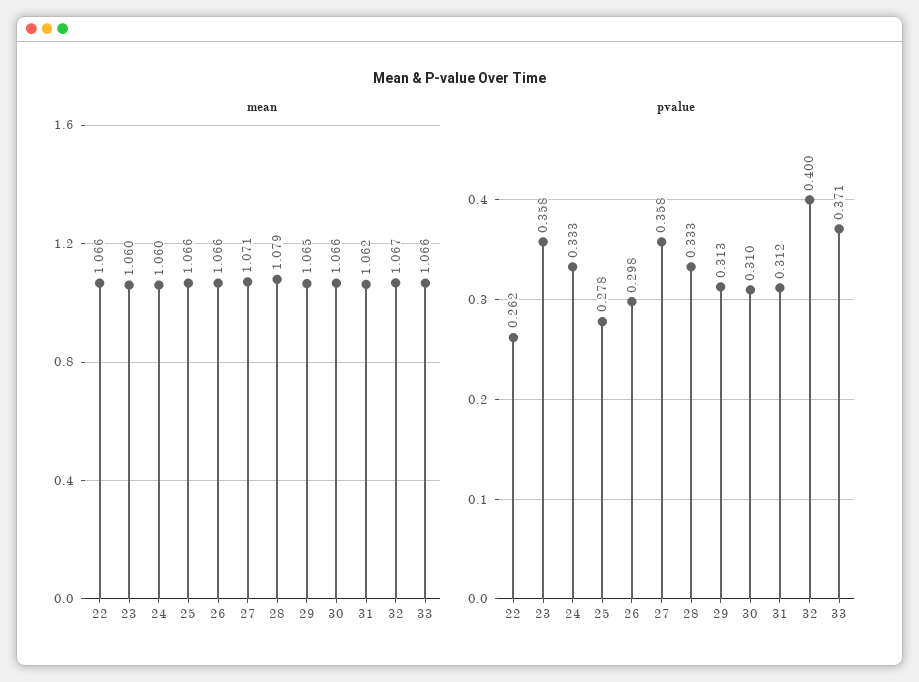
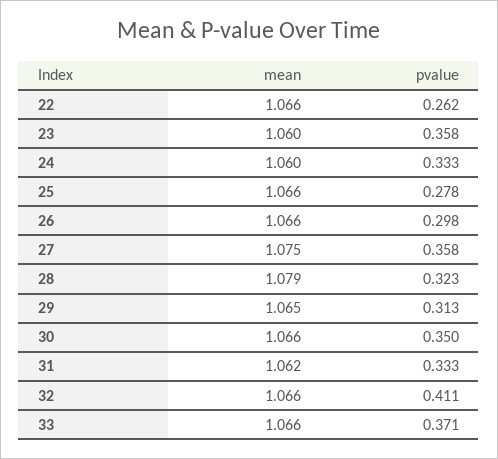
  {
    "mean": {
      "22": 1.066,
      "23": 1.06,
      "24": 1.06,
      "25": 1.066,
      "26": 1.066,
-     "27": 1.071,
+     "27": 1.075,
      "28": 1.079,
      "29": 1.065,
      "30": 1.066,
      "31": 1.062,
-     "32": 1.067,
+     "32": 1.066,
      "33": 1.066
    },
    "pvalue": {
      "22": 0.262,
      "23": 0.358,
      "24": 0.333,
      "25": 0.278,
      "26": 0.298,
      "27": 0.358,
-     "28": 0.333,
+     "28": 0.323,
      "29": 0.313,
-     "30": 0.31,
+     "30": 0.35,
-     "31": 0.312,
+     "31": 0.333,
-     "32": 0.4,
+     "32": 0.411,
      "33": 0.371
    }
  }

